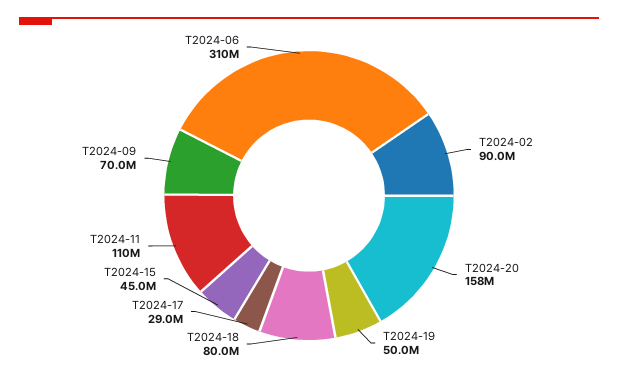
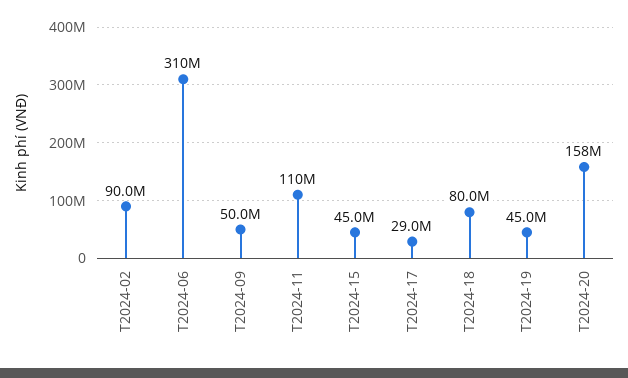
  {
    "T2024-02": 90000000,
    "T2024-20": 158000000,
-   "T2024-19": 50000000,
+   "T2024-19": 45000000,
    "T2024-18": 80000000,
    "T2024-17": 29000000,
    "T2024-15": 45000000,
    "T2024-11": 110000000,
-   "T2024-09": 70000000,
+   "T2024-09": 50000000,
    "T2024-06": 310000000
  }

